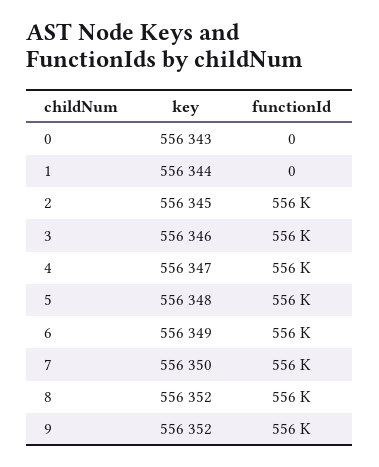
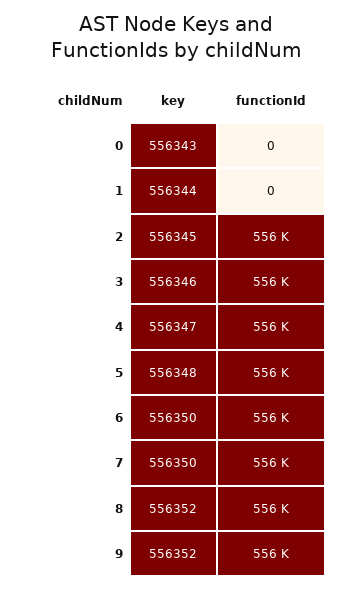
  {
    "key": {
      "0": 556343,
      "1": 556344,
      "2": 556345,
      "3": 556346,
      "4": 556347,
      "5": 556348,
-     "6": 556349,
+     "6": 556350,
      "7": 556350,
      "8": 556352,
      "9": 556352
    },
    "functionId": {
      "0": 0,
      "1": 0,
      "2": 556000,
      "3": 556000,
      "4": 556000,
      "5": 556000,
      "6": 556000,
      "7": 556000,
      "8": 556000,
      "9": 556000
    }
  }

